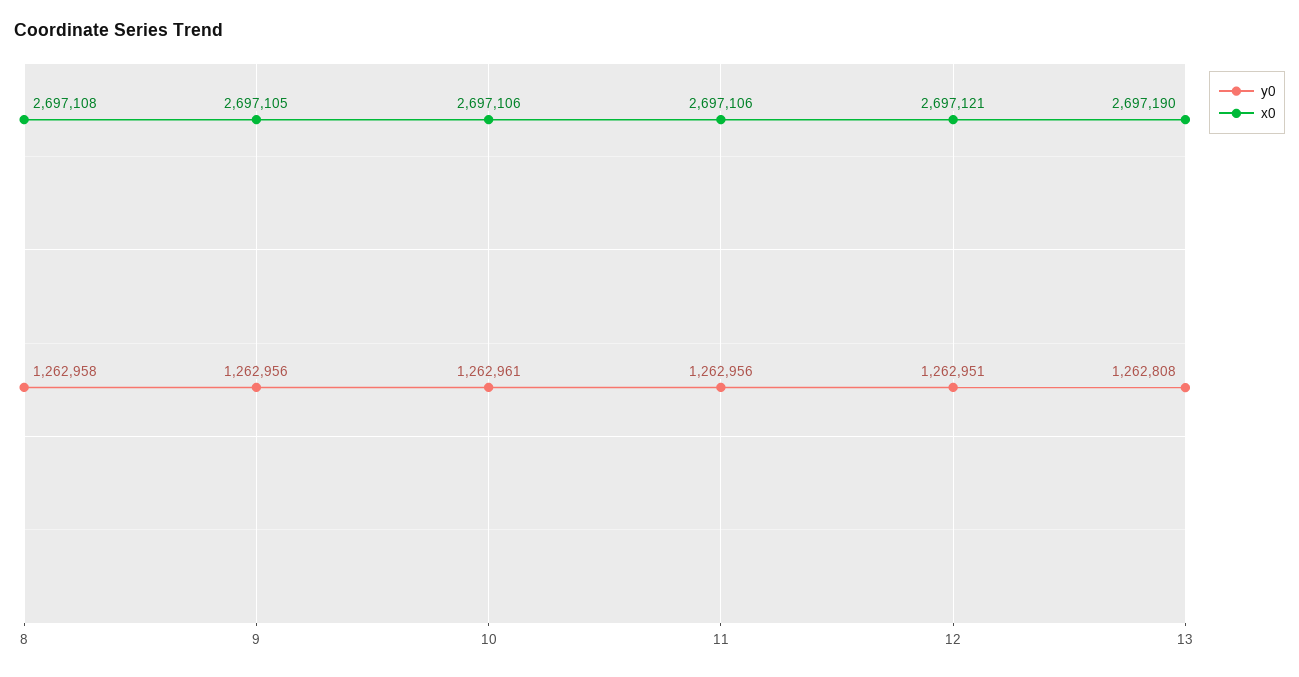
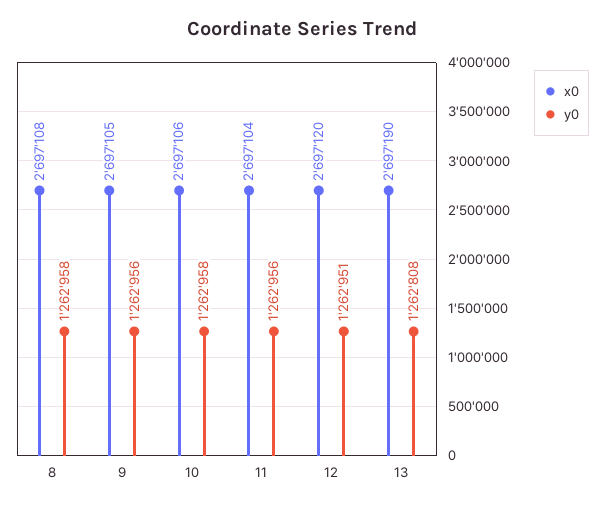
  {
    "y0": {
      "8": 1262958,
      "9": 1262956,
-     "10": 1262961,
+     "10": 1262958,
      "11": 1262956,
      "12": 1262951,
      "13": 1262808
    },
    "x0": {
      "8": 2697108,
      "9": 2697105,
      "10": 2697106,
-     "11": 2697106,
+     "11": 2697104,
-     "12": 2697121,
+     "12": 2697120,
      "13": 2697190
    }
  }

